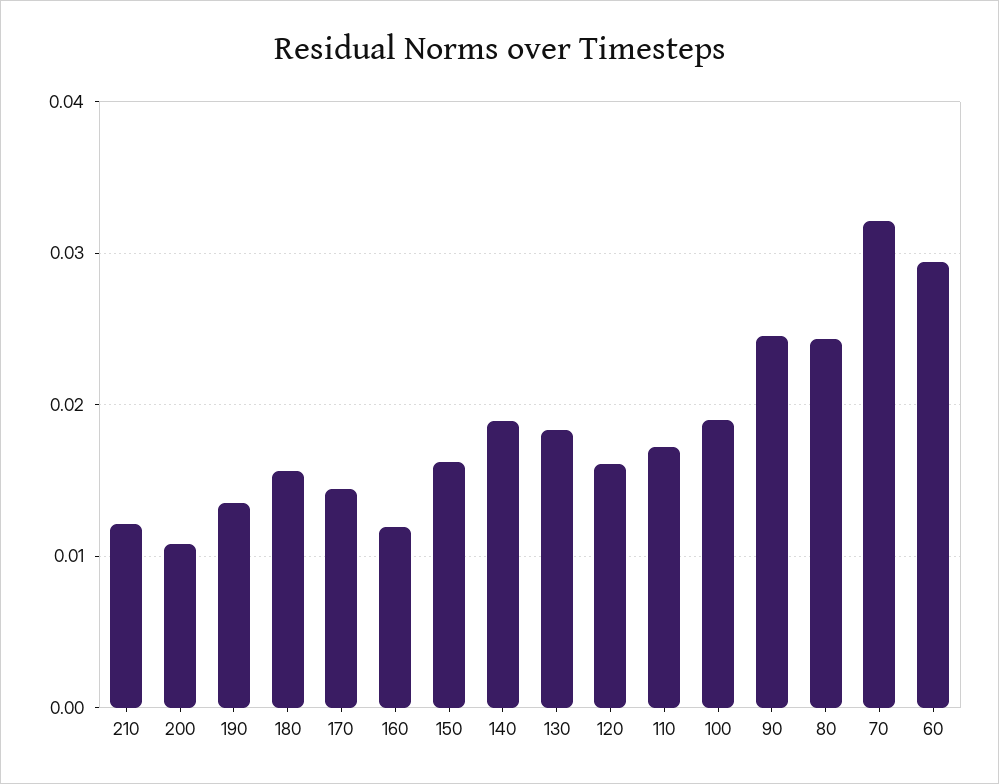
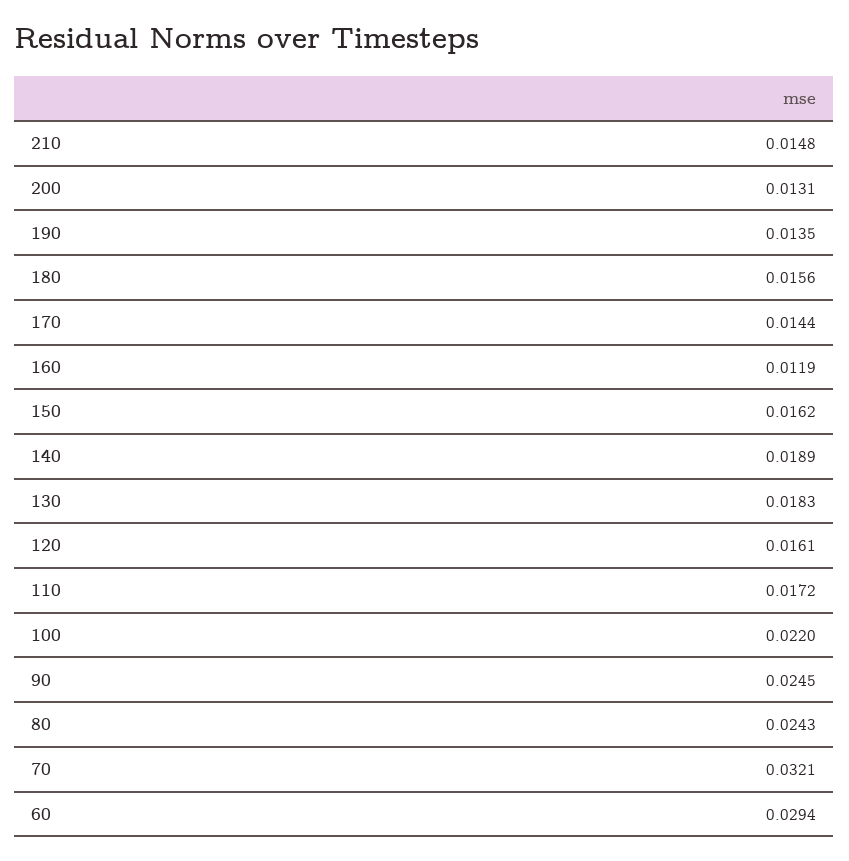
  {
-   "210": 0.012,
+   "210": 0.0148,
-   "200": 0.011,
+   "200": 0.0131,
    "190": 0.0135,
    "180": 0.0156,
    "170": 0.0144,
    "160": 0.0119,
    "150": 0.0162,
    "140": 0.0189,
    "130": 0.0183,
    "120": 0.0161,
    "110": 0.0172,
-   "100": 0.019,
+   "100": 0.022,
    "90": 0.0245,
    "80": 0.0243,
    "70": 0.0321,
    "60": 0.0294
  }

